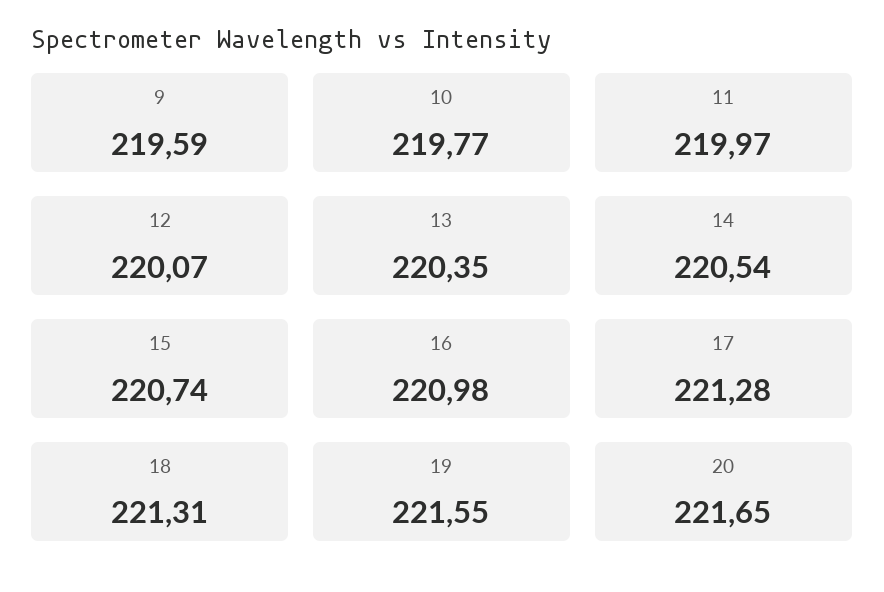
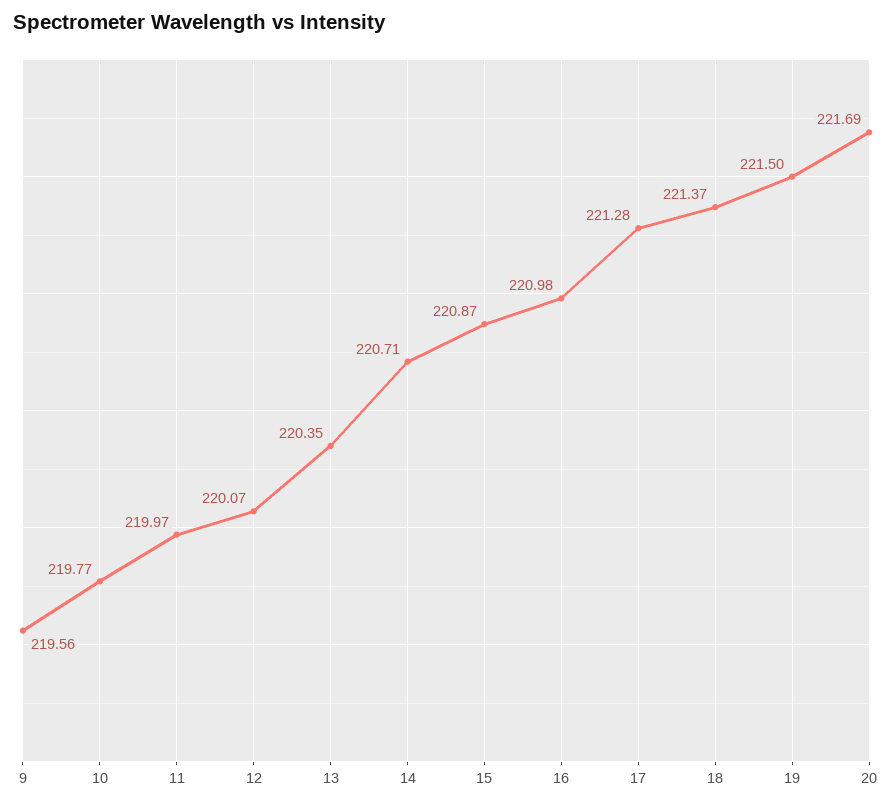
  {
-   "9": 219.59,
+   "9": 219.56,
    "10": 219.77,
    "11": 219.97,
    "12": 220.07,
    "13": 220.35,
-   "14": 220.54,
+   "14": 220.71,
-   "15": 220.74,
+   "15": 220.87,
    "16": 220.98,
    "17": 221.28,
-   "18": 221.31,
+   "18": 221.37,
-   "19": 221.55,
+   "19": 221.5,
-   "20": 221.65
+   "20": 221.69
  }

